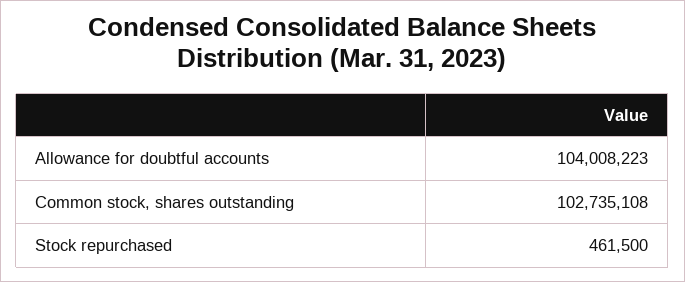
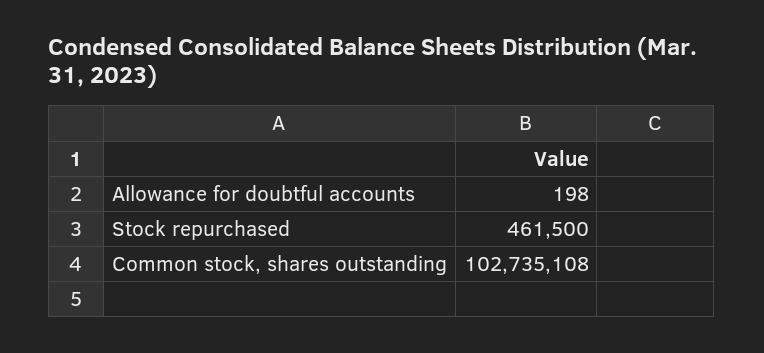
  {
-   "Allowance for doubtful accounts": 104008223,
+   "Allowance for doubtful accounts": 198,
    "Common stock, shares outstanding": 102735108,
    "Stock repurchased": 461500
  }

